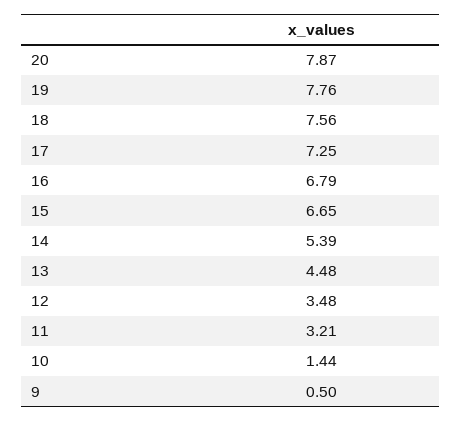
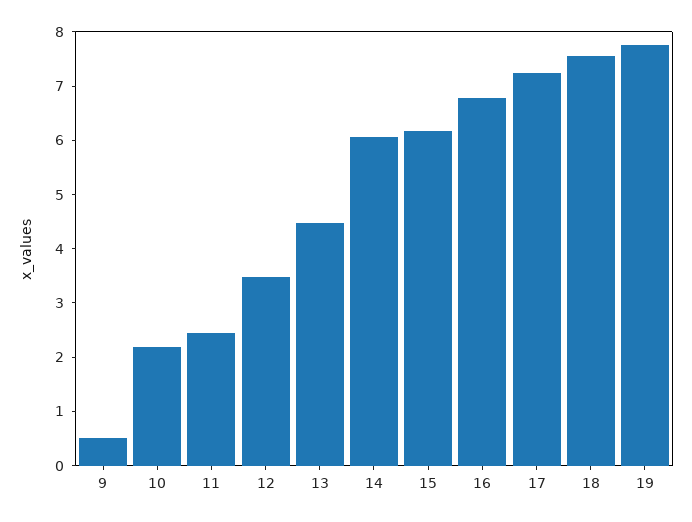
  {
-   "20": 7.87,
    "19": 7.76,
    "18": 7.56,
    "17": 7.25,
    "16": 6.79,
-   "15": 6.65,
+   "15": 6.2,
-   "14": 5.39,
+   "14": 6,
    "13": 4.48,
    "12": 3.48,
-   "11": 3.21,
+   "11": 2.4,
-   "10": 1.44,
+   "10": 2.2,
    "9": 0.5
  }

